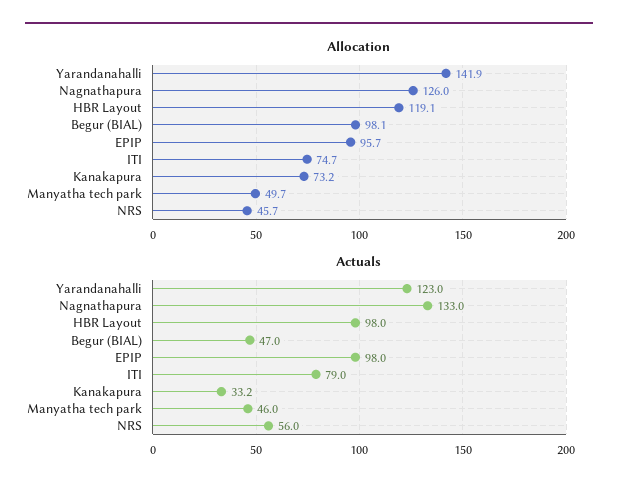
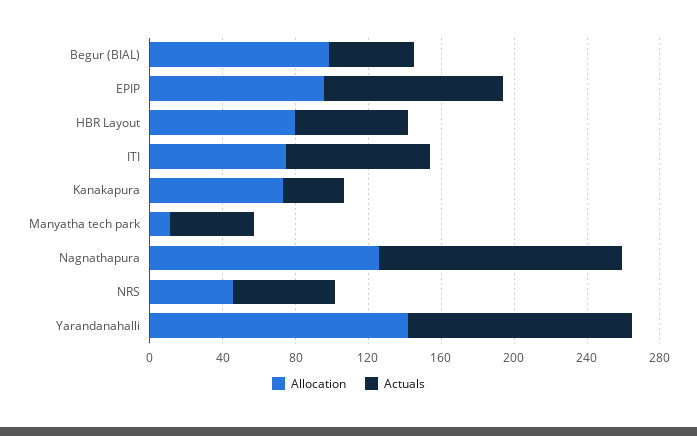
  {
    "Allocation": {
      "Yarandanahalli": 141.9,
      "Nagnathapura": 126,
-     "HBR Layout": 119.1,
+     "HBR Layout": 80,
      "Begur (BIAL)": 98.1,
      "EPIP": 95.7,
      "ITI": 74.7,
      "Kanakapura": 73.2,
-     "Manyatha tech park": 49.7,
+     "Manyatha tech park": 10,
      "NRS": 45.7
    },
    "Actuals": {
      "Yarandanahalli": 123,
      "Nagnathapura": 133,
-     "HBR Layout": 98,
+     "HBR Layout": 60,
      "Begur (BIAL)": 47,
      "EPIP": 98,
      "ITI": 79,
      "Kanakapura": 33.2,
      "Manyatha tech park": 46,
      "NRS": 56
    }
  }

